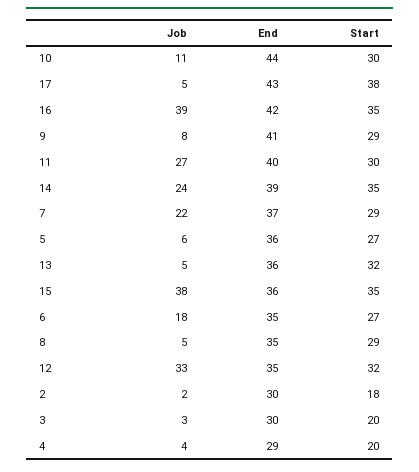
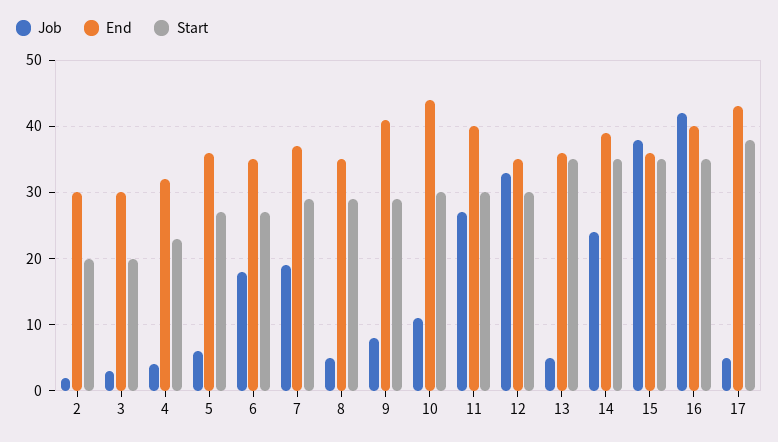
  {
    "Job": {
      "10": 11,
      "17": 5,
-     "16": 39,
+     "16": 42,
      "9": 8,
      "11": 27,
      "14": 24,
-     "7": 22,
+     "7": 19,
      "5": 6,
      "13": 5,
      "15": 38,
      "6": 18,
      "8": 5,
      "12": 33,
      "2": 2,
      "3": 3,
      "4": 4
    },
    "End": {
      "10": 44,
      "17": 43,
-     "16": 42,
+     "16": 40,
      "9": 41,
      "11": 40,
      "14": 39,
      "7": 37,
      "5": 36,
      "13": 36,
      "15": 36,
      "6": 35,
      "8": 35,
      "12": 35,
      "2": 30,
      "3": 30,
-     "4": 29
+     "4": 32
    },
    "Start": {
      "10": 30,
      "17": 38,
      "16": 35,
      "9": 29,
      "11": 30,
      "14": 35,
      "7": 29,
      "5": 27,
-     "13": 32,
+     "13": 35,
      "15": 35,
      "6": 27,
      "8": 29,
-     "12": 32,
+     "12": 30,
-     "2": 18,
+     "2": 20,
      "3": 20,
-     "4": 20
+     "4": 23
    }
  }

